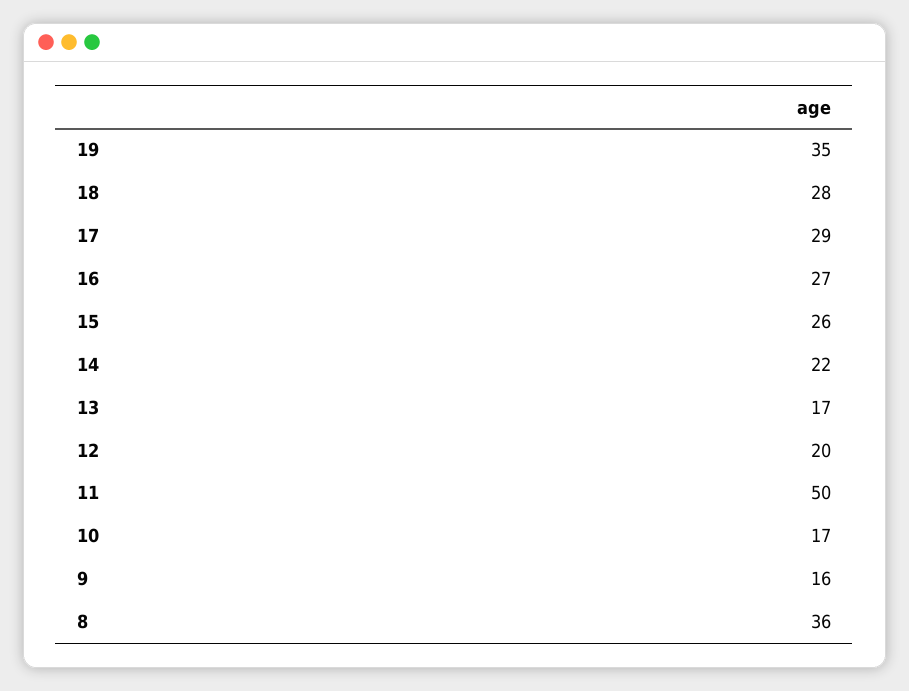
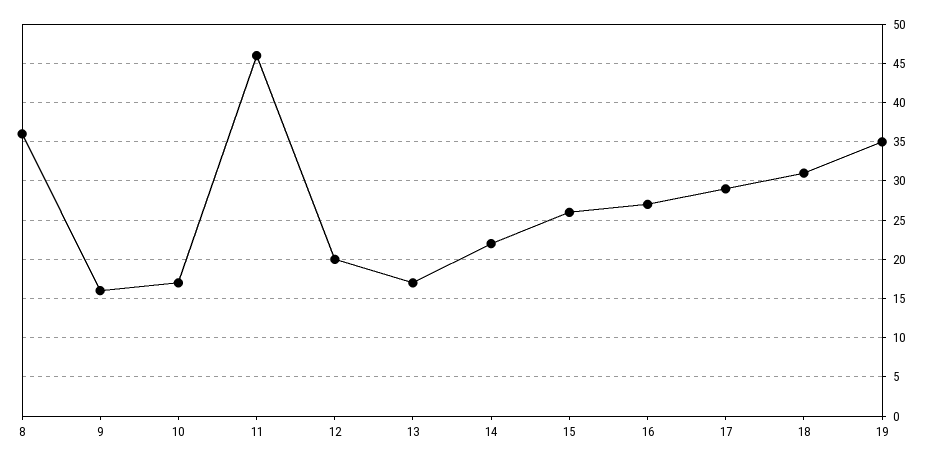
  {
    "19": 35,
-   "18": 28,
+   "18": 31,
    "17": 29,
    "16": 27,
    "15": 26,
    "14": 22,
    "13": 17,
    "12": 20,
-   "11": 50,
+   "11": 46,
    "10": 17,
    "9": 16,
    "8": 36
  }

